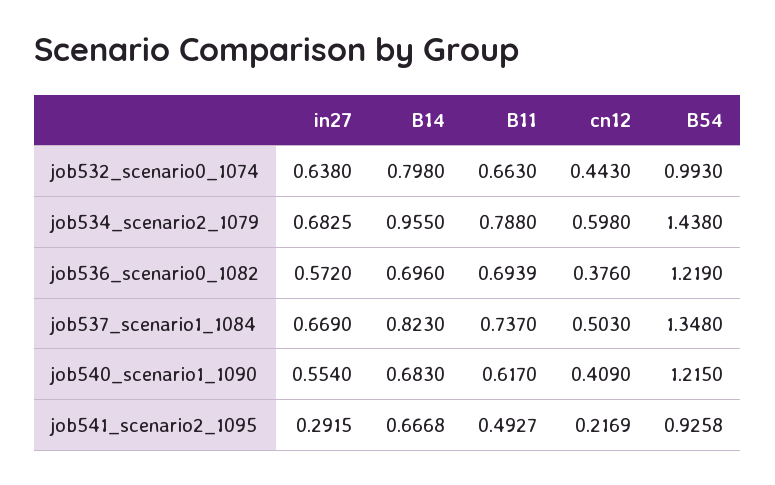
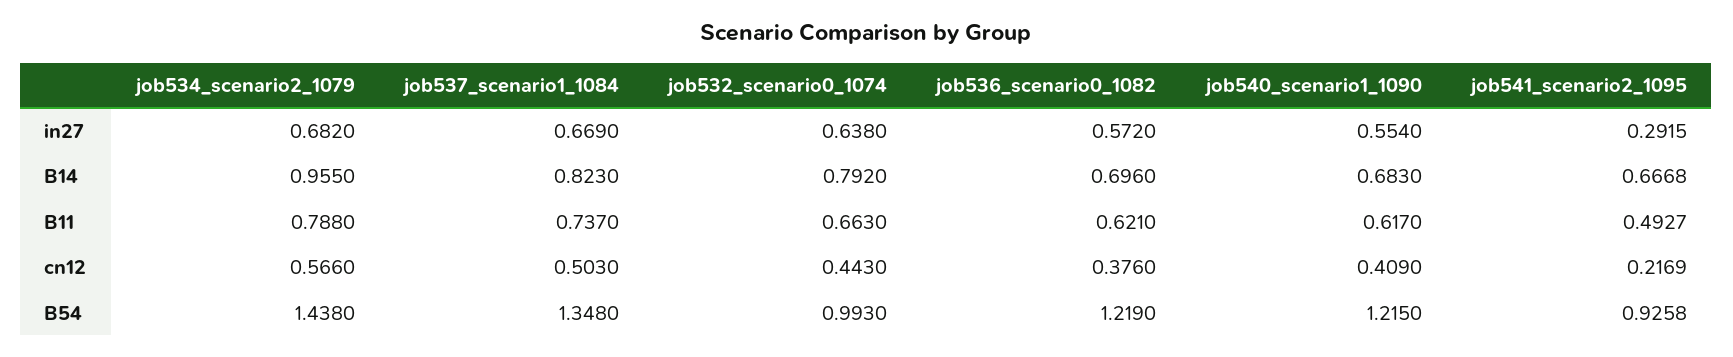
  {
    "in27": {
      "job532_scenario0_1074": 0.638,
-     "job534_scenario2_1079": 0.6825,
+     "job534_scenario2_1079": 0.682,
      "job536_scenario0_1082": 0.572,
      "job537_scenario1_1084": 0.669,
      "job540_scenario1_1090": 0.554,
      "job541_scenario2_1095": 0.2915
    },
    "B14": {
-     "job532_scenario0_1074": 0.798,
+     "job532_scenario0_1074": 0.792,
      "job534_scenario2_1079": 0.955,
      "job536_scenario0_1082": 0.696,
      "job537_scenario1_1084": 0.823,
      "job540_scenario1_1090": 0.683,
      "job541_scenario2_1095": 0.6668
    },
    "B11": {
      "job532_scenario0_1074": 0.663,
      "job534_scenario2_1079": 0.788,
-     "job536_scenario0_1082": 0.6939,
+     "job536_scenario0_1082": 0.621,
      "job537_scenario1_1084": 0.737,
      "job540_scenario1_1090": 0.617,
      "job541_scenario2_1095": 0.4927
    },
    "cn12": {
      "job532_scenario0_1074": 0.443,
-     "job534_scenario2_1079": 0.598,
+     "job534_scenario2_1079": 0.566,
      "job536_scenario0_1082": 0.376,
      "job537_scenario1_1084": 0.503,
      "job540_scenario1_1090": 0.409,
      "job541_scenario2_1095": 0.2169
    },
    "B54": {
      "job532_scenario0_1074": 0.993,
      "job534_scenario2_1079": 1.438,
      "job536_scenario0_1082": 1.219,
      "job537_scenario1_1084": 1.348,
      "job540_scenario1_1090": 1.215,
      "job541_scenario2_1095": 0.9258
    }
  }

